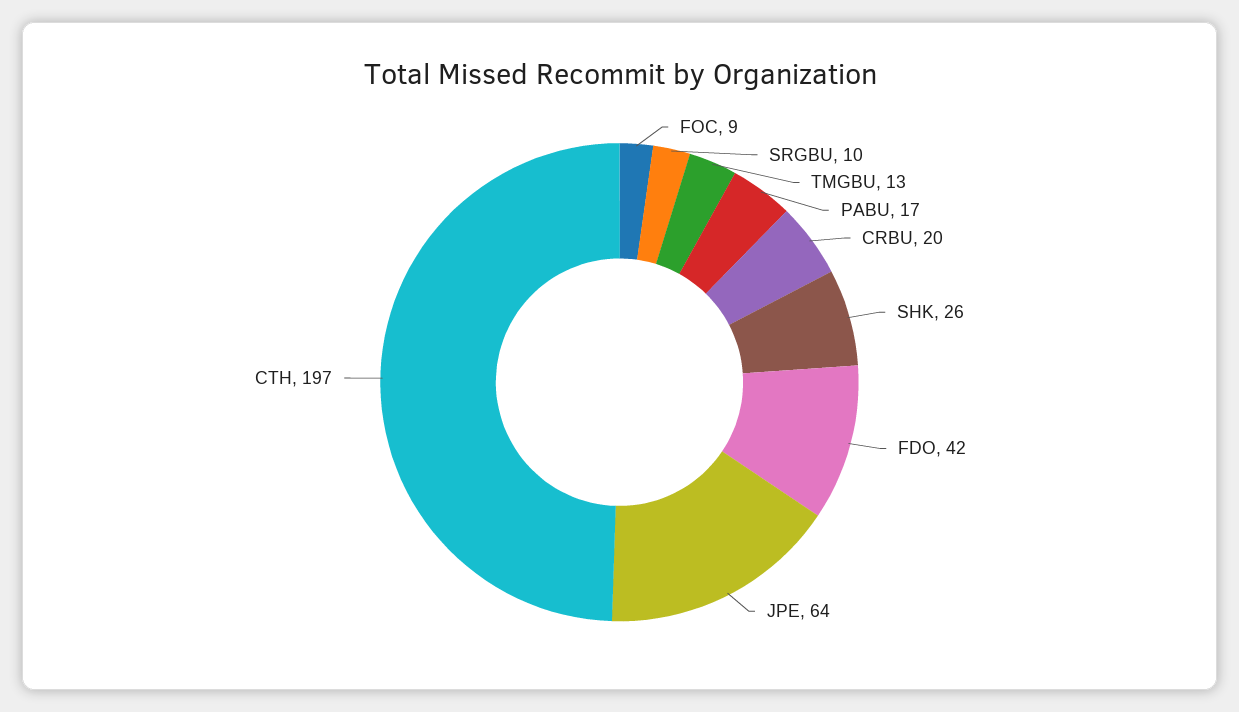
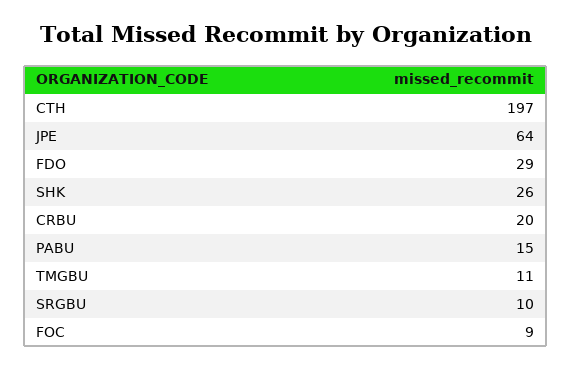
  {
    "FOC": 9,
    "SRGBU": 10,
-   "TMGBU": 13,
+   "TMGBU": 11,
-   "PABU": 17,
+   "PABU": 15,
    "CRBU": 20,
    "SHK": 26,
-   "FDO": 42,
+   "FDO": 29,
    "JPE": 64,
    "CTH": 197
  }

